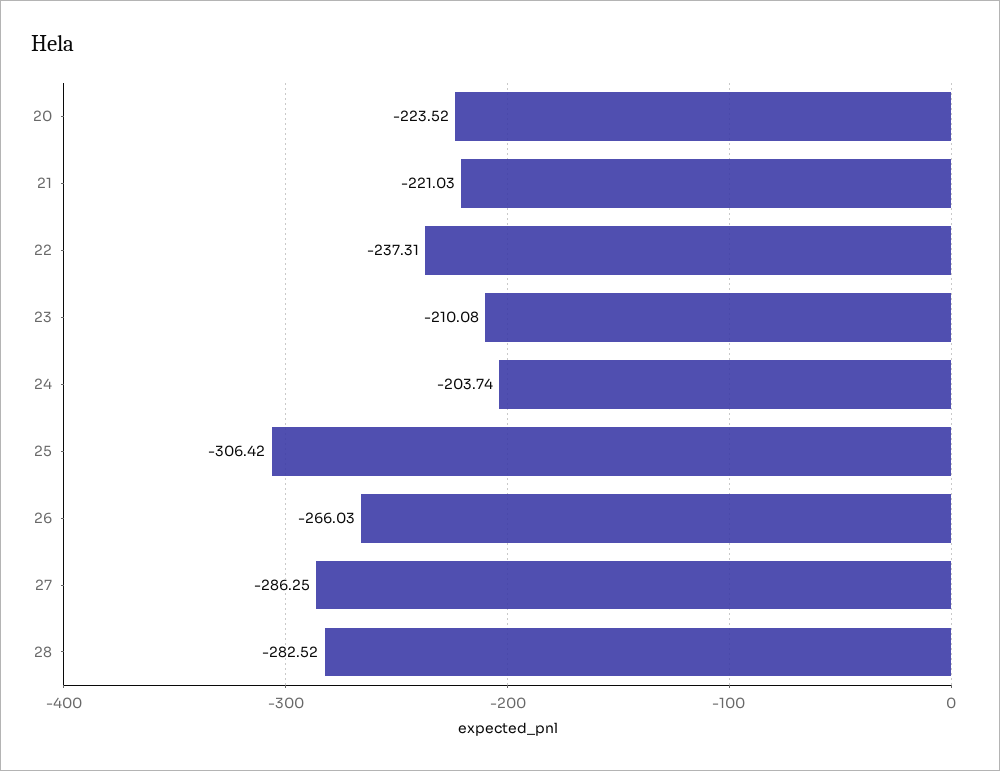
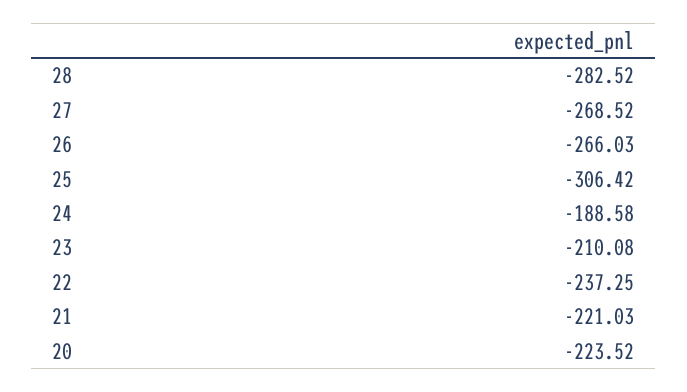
  {
    "20": -223.52,
    "21": -221.03,
-   "22": -237.31,
+   "22": -237.25,
    "23": -210.08,
-   "24": -203.74,
+   "24": -188.58,
    "25": -306.42,
    "26": -266.03,
-   "27": -286.25,
+   "27": -268.52,
    "28": -282.52
  }

